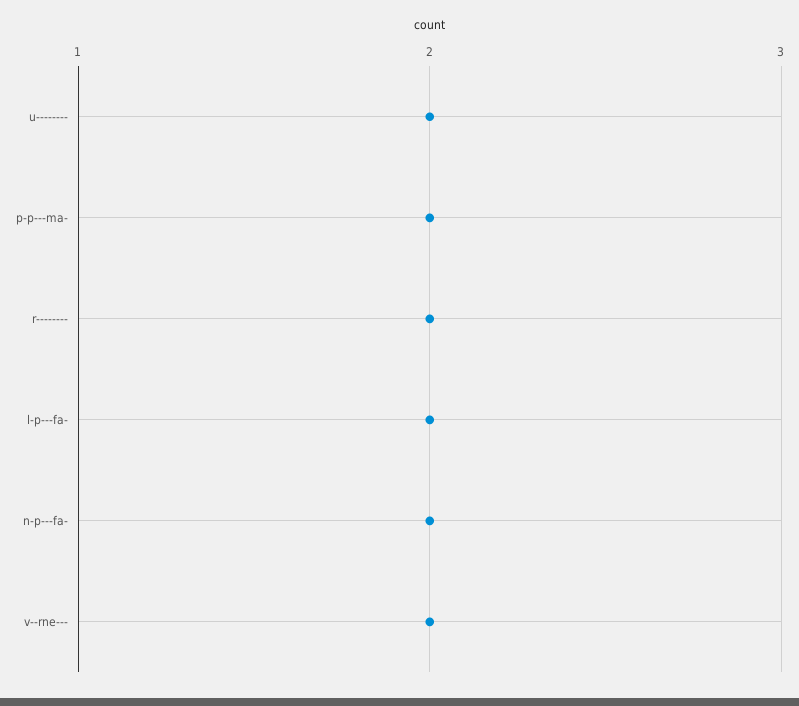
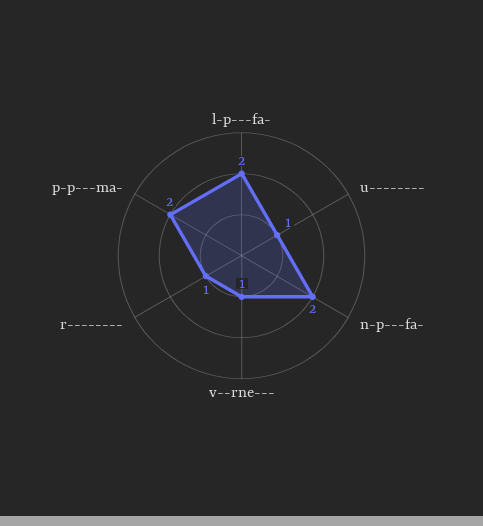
  {
-   "u--------": 2,
+   "u--------": 1,
    "p-p---ma-": 2,
-   "r--------": 2,
+   "r--------": 1,
    "l-p---fa-": 2,
    "n-p---fa-": 2,
-   "v--rne---": 2
+   "v--rne---": 1
  }

